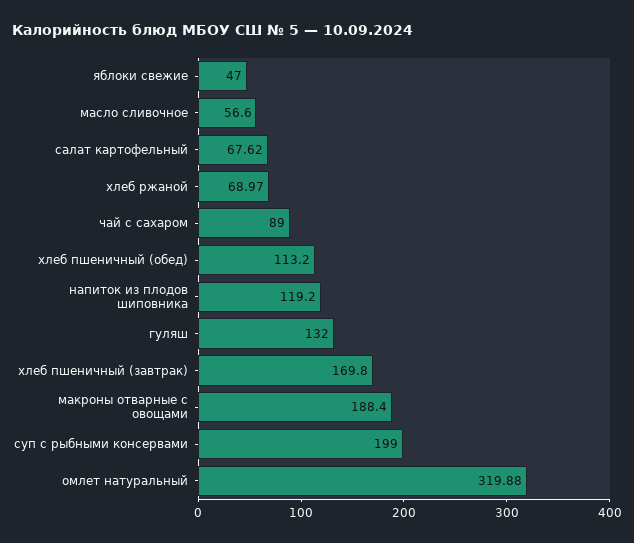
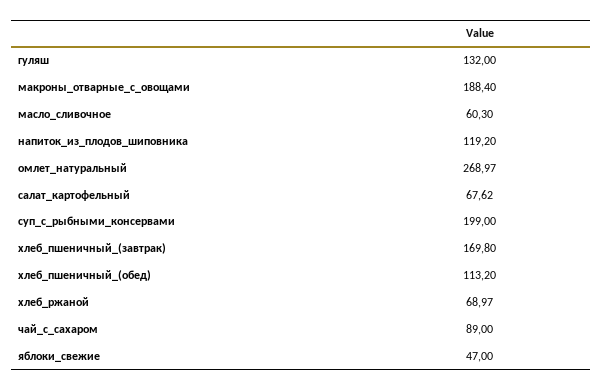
  {
    "яблоки свежие": 47,
-   "масло сливочное": 56.6,
+   "масло сливочное": 60.3,
    "салат картофельный": 67.62,
    "хлеб ржаной": 68.97,
    "чай с сахаром": 89,
    "хлеб пшеничный (обед)": 113.2,
    "напиток из плодов шиповника": 119.2,
    "гуляш": 132,
    "хлеб пшеничный (завтрак)": 169.8,
    "макроны отварные с овощами": 188.4,
    "суп с рыбными консервами": 199,
-   "омлет натуральный": 319.88
+   "омлет натуральный": 268.97
  }

